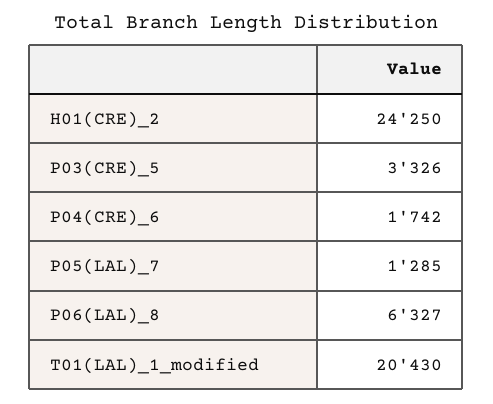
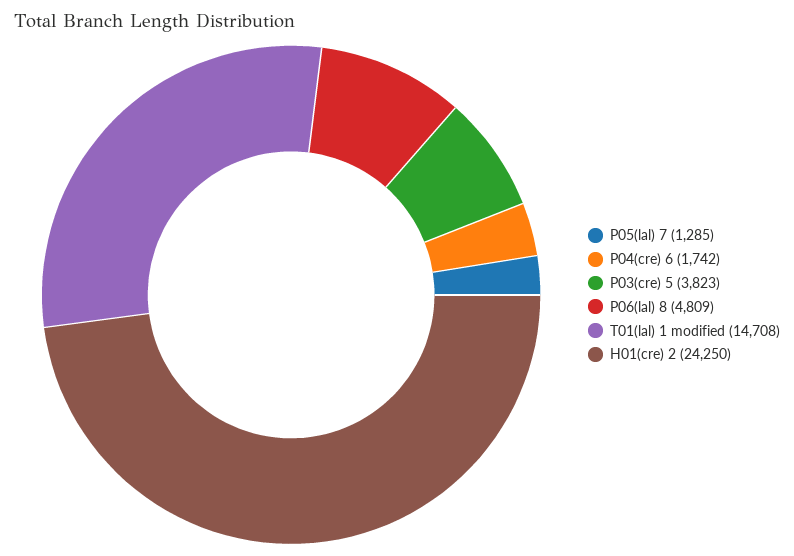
  {
    "H01(CRE)_2": 24250,
-   "P03(CRE)_5": 3326,
+   "P03(CRE)_5": 3823,
    "P04(CRE)_6": 1742,
    "P05(LAL)_7": 1285,
-   "P06(LAL)_8": 6327,
+   "P06(LAL)_8": 4809,
-   "T01(LAL)_1_modified": 20430
+   "T01(LAL)_1_modified": 14708
  }

